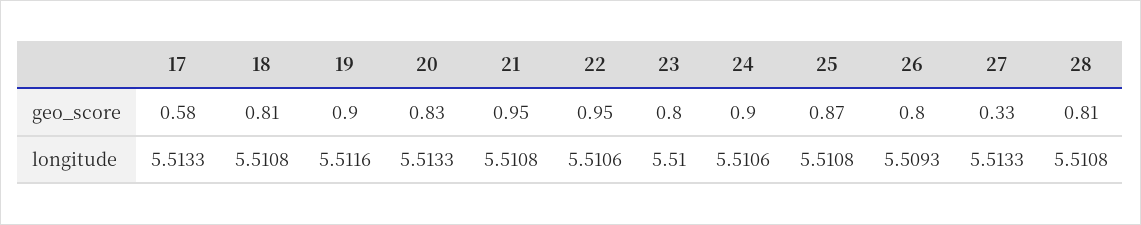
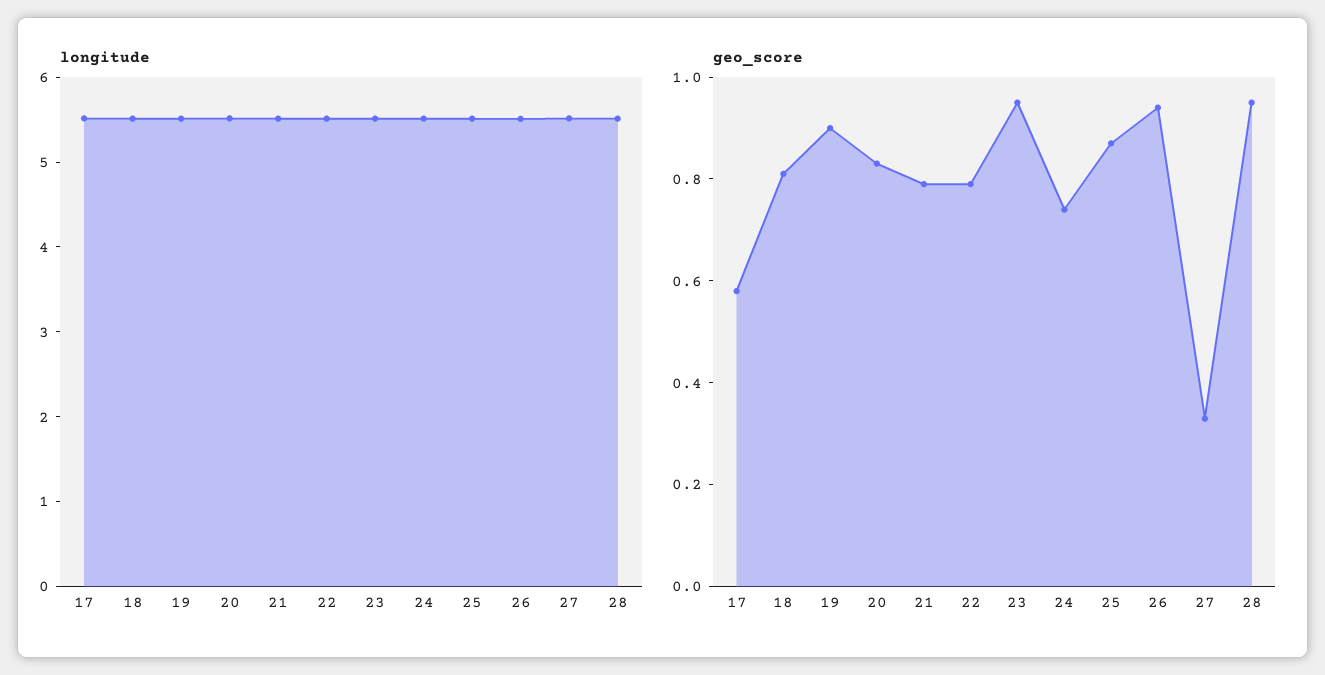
  {
    "geo_score": {
      "17": 0.58,
      "18": 0.81,
      "19": 0.9,
      "20": 0.83,
-     "21": 0.95,
+     "21": 0.8,
-     "22": 0.95,
+     "22": 0.8,
-     "23": 0.8,
+     "23": 0.95,
-     "24": 0.9,
+     "24": 0.75,
      "25": 0.87,
-     "26": 0.8,
+     "26": 0.95,
      "27": 0.33,
-     "28": 0.81
+     "28": 0.95
    },
    "longitude": {
      "17": 5.5133,
      "18": 5.5108,
      "19": 5.5116,
      "20": 5.5133,
      "21": 5.5108,
      "22": 5.5106,
      "23": 5.51,
      "24": 5.5106,
      "25": 5.5108,
      "26": 5.5093,
      "27": 5.5133,
      "28": 5.5108
    }
  }

